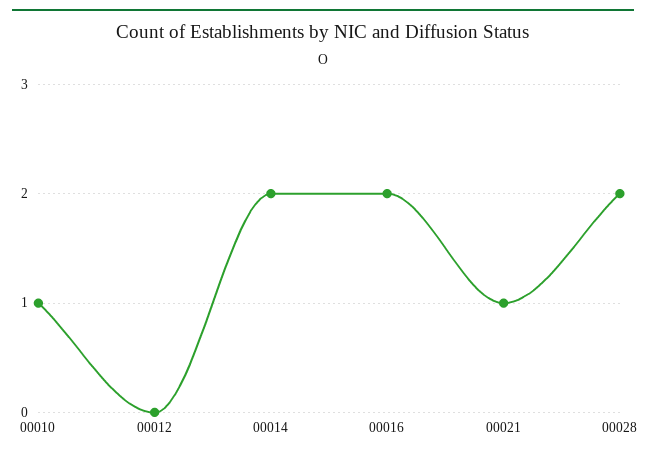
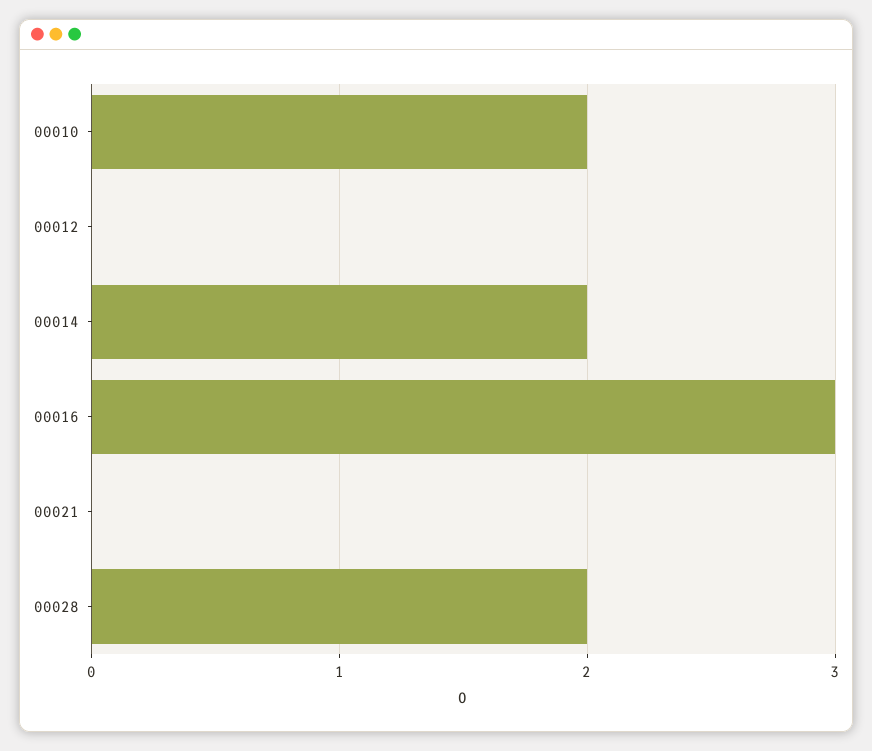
  {
-   "00010": 1,
+   "00010": 2,
    "00012": 0,
    "00014": 2,
-   "00016": 2,
+   "00016": 3,
-   "00021": 1,
+   "00021": 0,
    "00028": 2
  }

